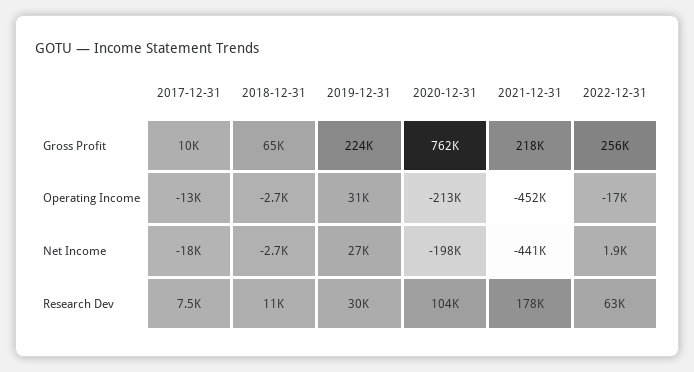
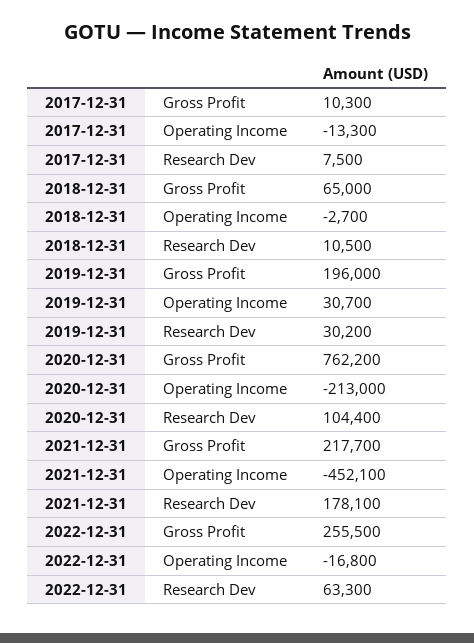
  {
    "2017-12-31": {
      "Gross Profit": 10300,
      "Operating Income": -13300,
-     "Net Income": -18000,
      "Research Dev": 7500
    },
    "2018-12-31": {
      "Gross Profit": 65000,
      "Operating Income": -2700,
-     "Net Income": -2700,
      "Research Dev": 10500
    },
    "2019-12-31": {
-     "Gross Profit": 224000,
+     "Gross Profit": 196000,
      "Operating Income": 30700,
-     "Net Income": 27000,
      "Research Dev": 30200
    },
    "2020-12-31": {
      "Gross Profit": 762200,
      "Operating Income": -213000,
-     "Net Income": -198000,
      "Research Dev": 104400
    },
    "2021-12-31": {
      "Gross Profit": 217700,
      "Operating Income": -452100,
-     "Net Income": -441000,
      "Research Dev": 178100
    },
    "2022-12-31": {
      "Gross Profit": 255500,
      "Operating Income": -16800,
-     "Net Income": 1900,
      "Research Dev": 63300
    }
  }

